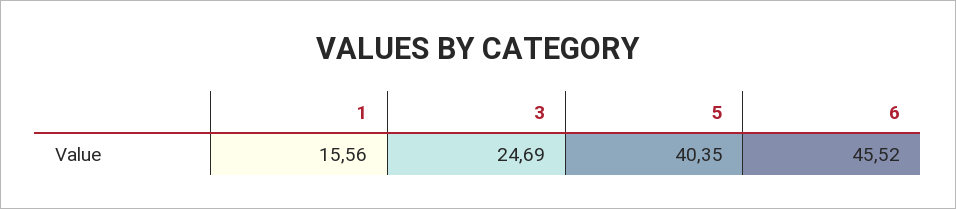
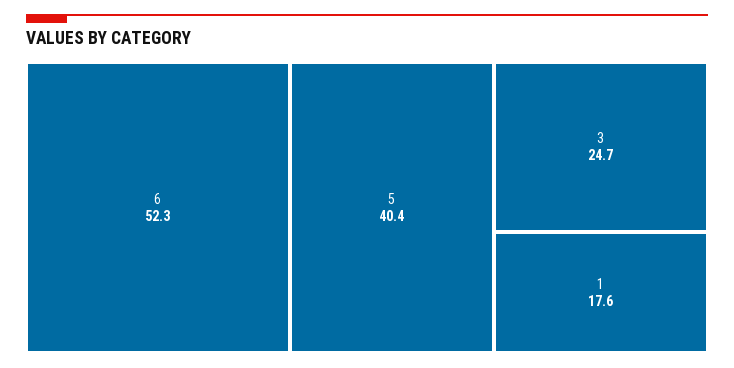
  {
-   "1": 15.56,
+   "1": 17.6,
    "3": 24.69,
    "5": 40.35,
-   "6": 45.52
+   "6": 52.3
  }

